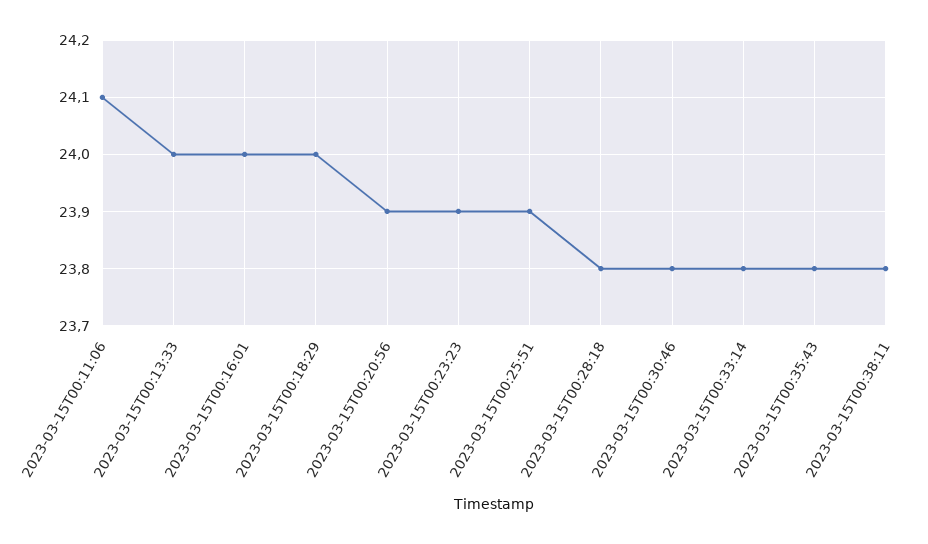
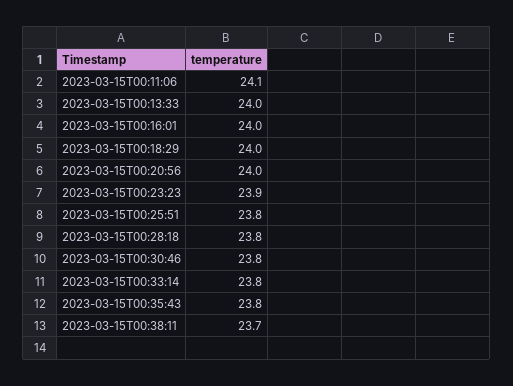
  {
    "2023-03-15T00:11:06": 24.1,
    "2023-03-15T00:13:33": 24,
    "2023-03-15T00:16:01": 24,
    "2023-03-15T00:18:29": 24,
-   "2023-03-15T00:20:56": 23.9,
+   "2023-03-15T00:20:56": 24,
    "2023-03-15T00:23:23": 23.9,
-   "2023-03-15T00:25:51": 23.9,
+   "2023-03-15T00:25:51": 23.8,
    "2023-03-15T00:28:18": 23.8,
    "2023-03-15T00:30:46": 23.8,
    "2023-03-15T00:33:14": 23.8,
    "2023-03-15T00:35:43": 23.8,
-   "2023-03-15T00:38:11": 23.8
+   "2023-03-15T00:38:11": 23.7
  }

